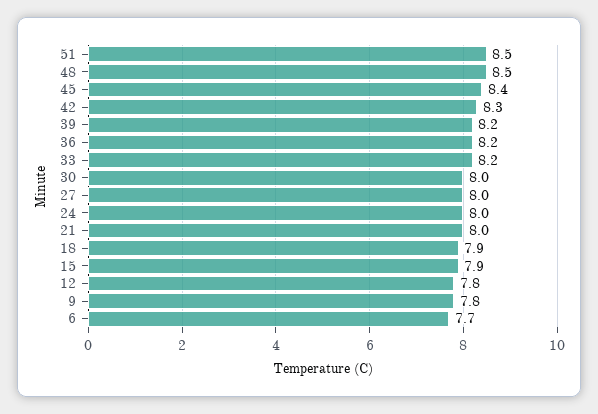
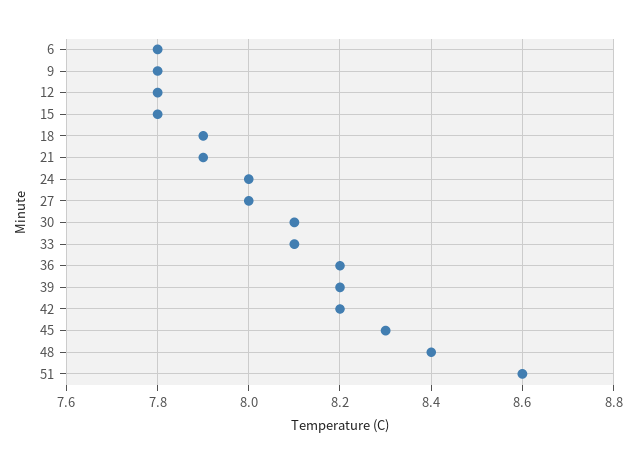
  {
-   "51": 8.5,
+   "51": 8.6,
-   "48": 8.5,
+   "48": 8.4,
-   "45": 8.4,
+   "45": 8.3,
-   "42": 8.3,
+   "42": 8.2,
    "39": 8.2,
    "36": 8.2,
-   "33": 8.2,
+   "33": 8.1,
-   "30": 8,
+   "30": 8.1,
    "27": 8,
    "24": 8,
-   "21": 8,
+   "21": 7.9,
    "18": 7.9,
-   "15": 7.9,
+   "15": 7.8,
    "12": 7.8,
    "9": 7.8,
-   "6": 7.7
+   "6": 7.8
  }

